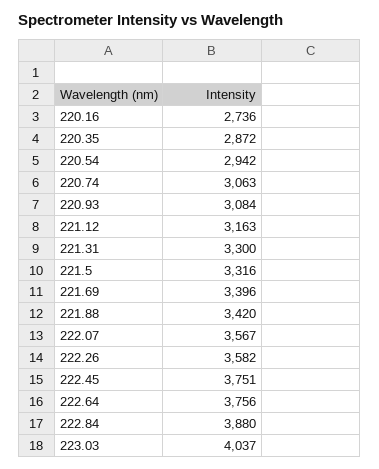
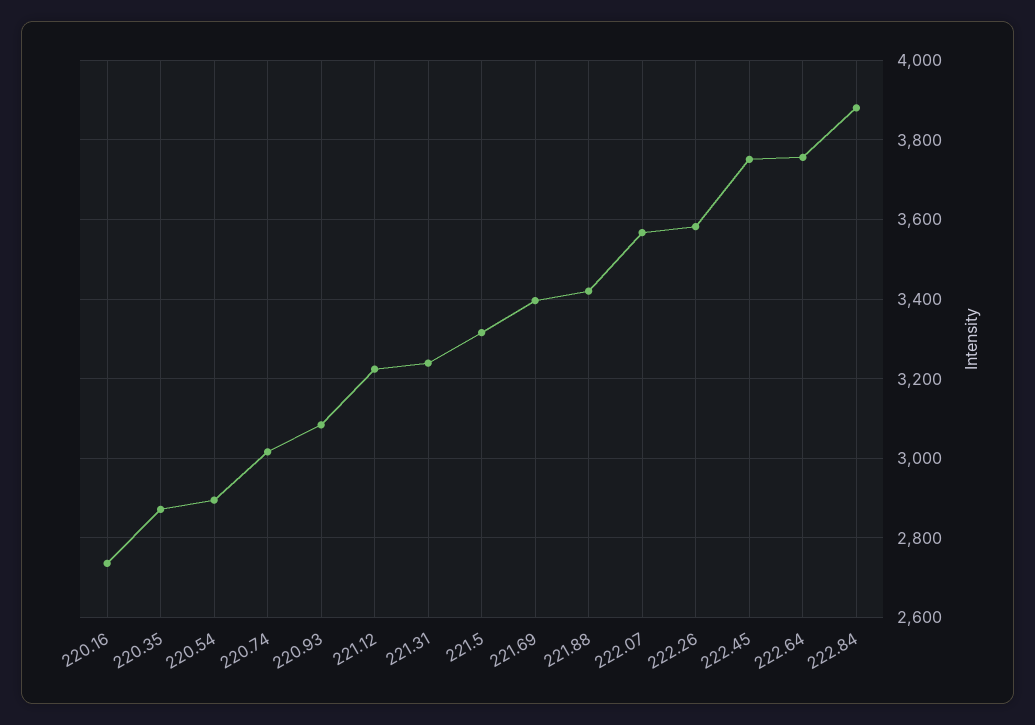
  {
    "220.16": 2736,
    "220.35": 2872,
-   "220.54": 2942,
+   "220.54": 2900,
-   "220.74": 3063,
+   "220.74": 3020,
    "220.93": 3084,
-   "221.12": 3163,
+   "221.12": 3220,
-   "221.31": 3300,
+   "221.31": 3240,
    "221.5": 3316,
    "221.69": 3396,
    "221.88": 3420,
    "222.07": 3567,
    "222.26": 3582,
    "222.45": 3751,
    "222.64": 3756,
-   "222.84": 3880,
+   "222.84": 3880
-   "223.03": 4037
  }

